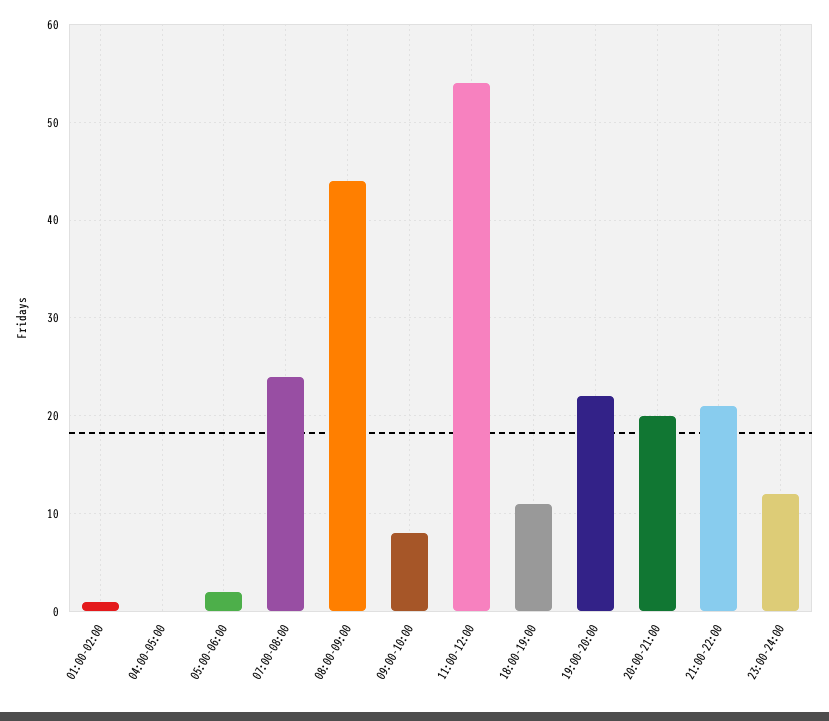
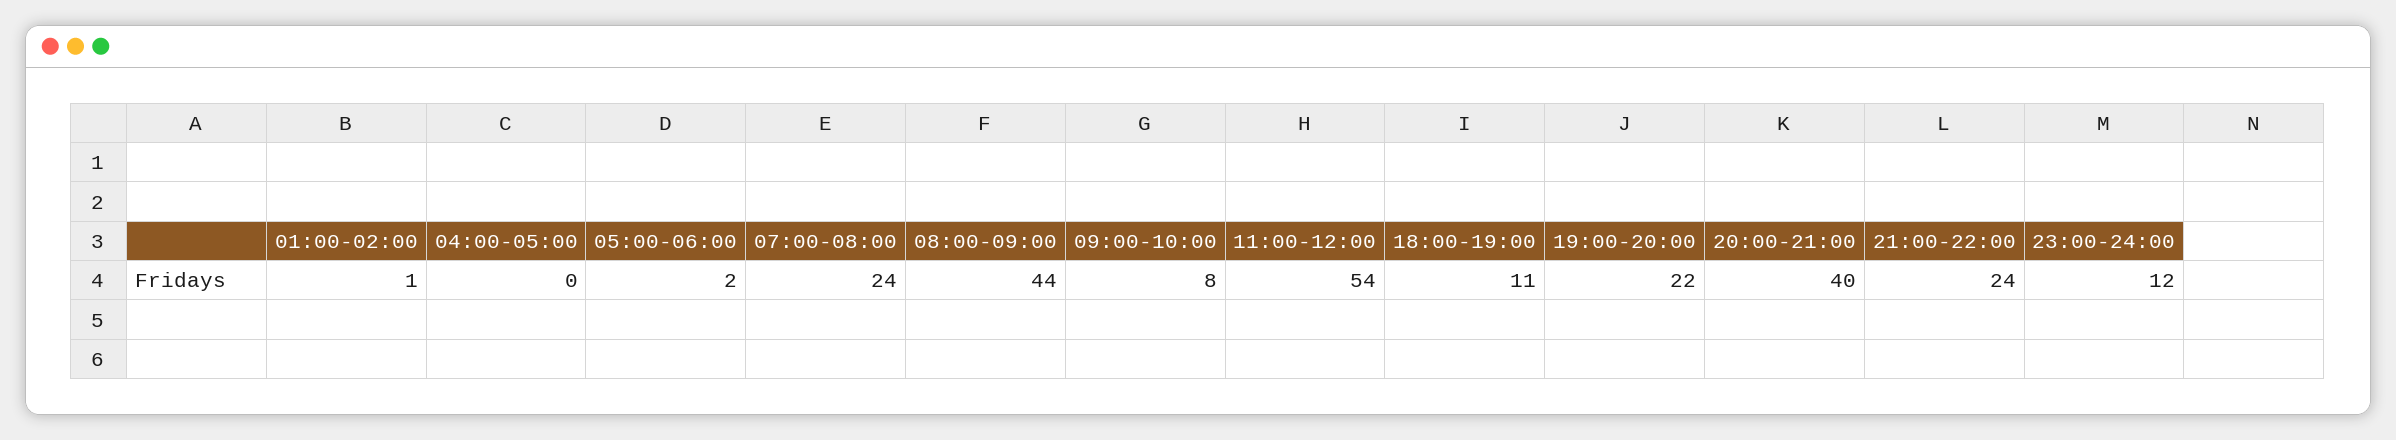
  {
    "01:00-02:00": 1,
    "04:00-05:00": 0,
    "05:00-06:00": 2,
    "07:00-08:00": 24,
    "08:00-09:00": 44,
    "09:00-10:00": 8,
    "11:00-12:00": 54,
    "18:00-19:00": 11,
    "19:00-20:00": 22,
-   "20:00-21:00": 20,
+   "20:00-21:00": 40,
-   "21:00-22:00": 21,
+   "21:00-22:00": 24,
    "23:00-24:00": 12
  }

